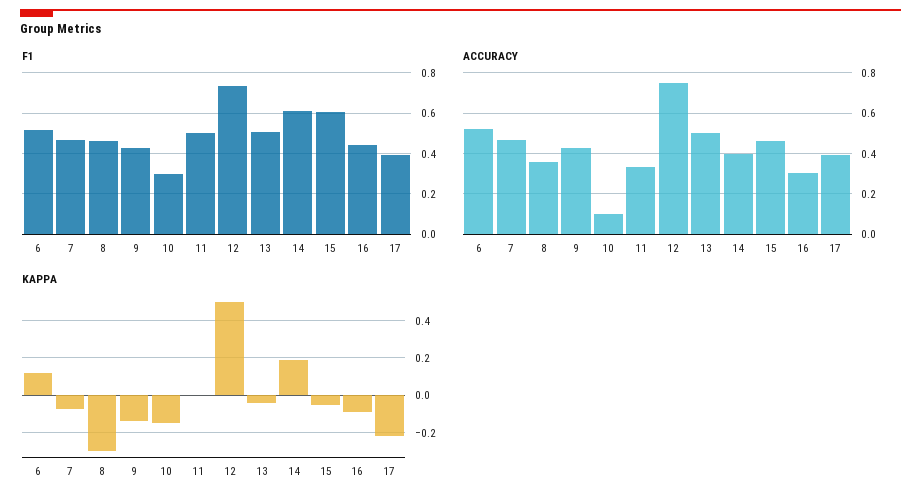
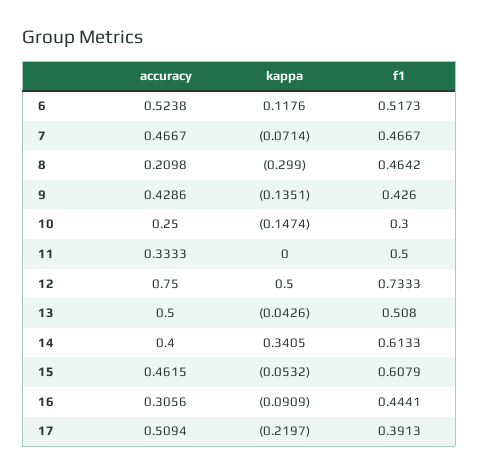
  {
    "F1": {
      "6": 0.5173,
      "7": 0.4667,
      "8": 0.4642,
      "9": 0.426,
      "10": 0.3,
      "11": 0.5,
      "12": 0.7333,
      "13": 0.508,
      "14": 0.6133,
      "15": 0.6079,
      "16": 0.4441,
      "17": 0.3913
    },
    "ACCURACY": {
      "6": 0.5238,
      "7": 0.4667,
-     "8": 0.35,
+     "8": 0.2098,
      "9": 0.4286,
-     "10": 0.1,
+     "10": 0.25,
      "11": 0.3333,
      "12": 0.75,
      "13": 0.5,
      "14": 0.4,
      "15": 0.4615,
      "16": 0.3056,
-     "17": 0.4
+     "17": 0.5094
    },
    "KAPPA": {
      "6": 0.1176,
      "7": -0.0714,
      "8": -0.299,
      "9": -0.1351,
      "10": -0.1474,
      "11": 0,
      "12": 0.5,
      "13": -0.0426,
-     "14": 0.2,
+     "14": 0.3405,
      "15": -0.0532,
      "16": -0.0909,
      "17": -0.2197
    }
  }

